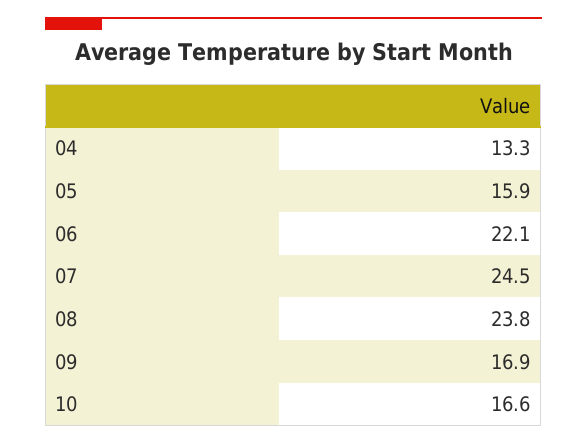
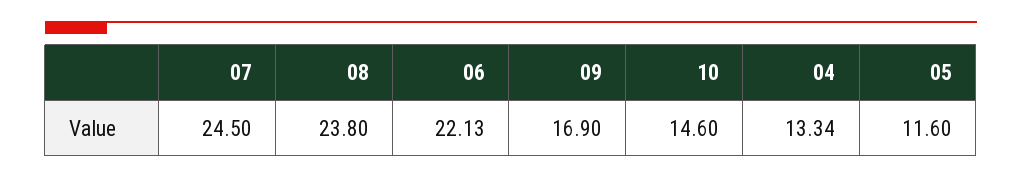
  {
    "04": 13.34,
-   "05": 15.9,
+   "05": 11.6,
    "06": 22.13,
    "07": 24.5,
    "08": 23.8,
    "09": 16.9,
-   "10": 16.6
+   "10": 14.6
  }

